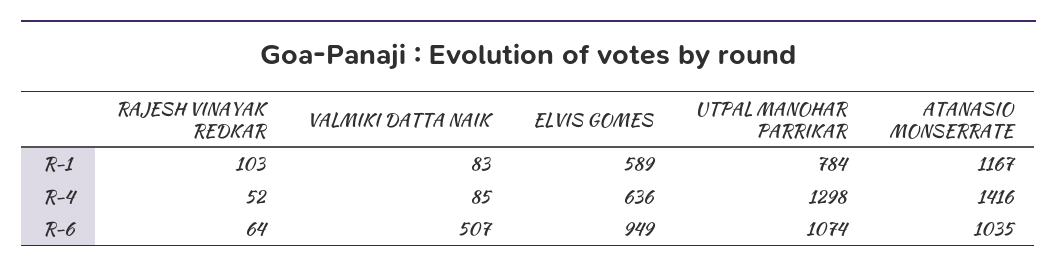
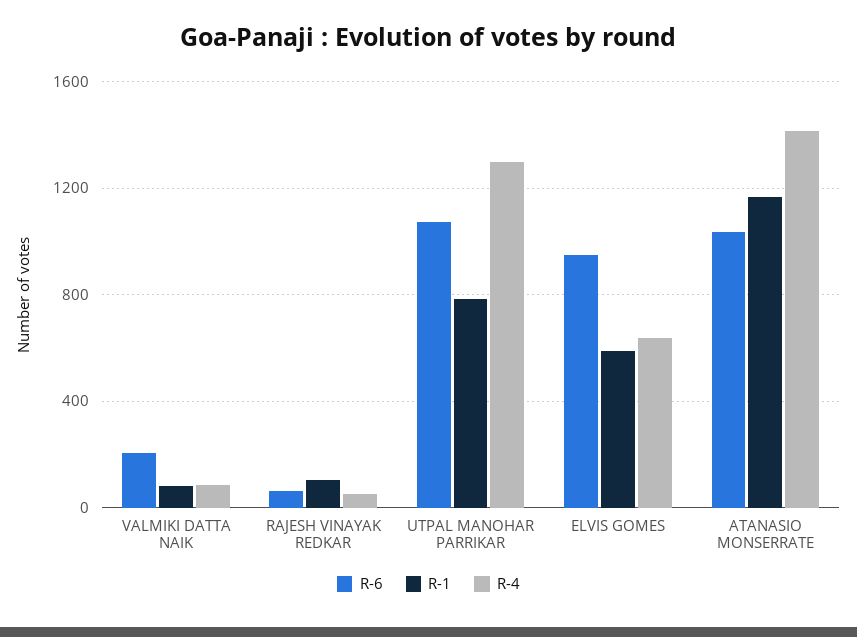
  {
    "R-1": {
      "RAJESH VINAYAK REDKAR": 103,
      "VALMIKI DATTA NAIK": 83,
      "ELVIS GOMES": 589,
      "UTPAL MANOHAR PARRIKAR": 784,
      "ATANASIO MONSERRATE": 1167
    },
    "R-4": {
      "RAJESH VINAYAK REDKAR": 52,
      "VALMIKI DATTA NAIK": 85,
      "ELVIS GOMES": 636,
      "UTPAL MANOHAR PARRIKAR": 1298,
      "ATANASIO MONSERRATE": 1416
    },
    "R-6": {
      "RAJESH VINAYAK REDKAR": 64,
-     "VALMIKI DATTA NAIK": 507,
+     "VALMIKI DATTA NAIK": 200,
      "ELVIS GOMES": 949,
      "UTPAL MANOHAR PARRIKAR": 1074,
      "ATANASIO MONSERRATE": 1035
    }
  }

